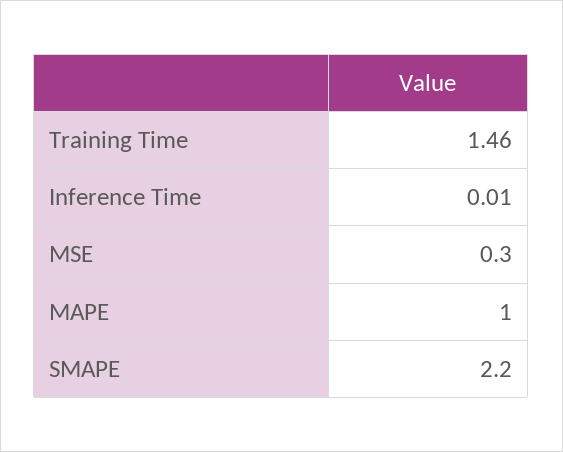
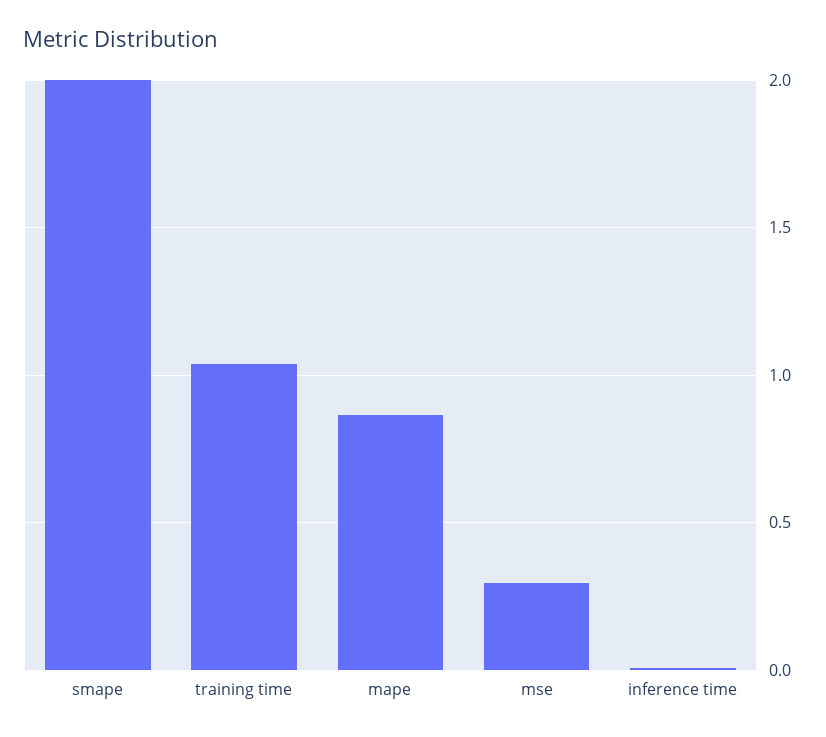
  {
-   "Training Time": 1.46,
+   "Training Time": 1.05,
    "Inference Time": 0.01,
    "MSE": 0.3,
-   "MAPE": 1,
+   "MAPE": 0.85,
-   "SMAPE": 2.2
+   "SMAPE": 2
  }

